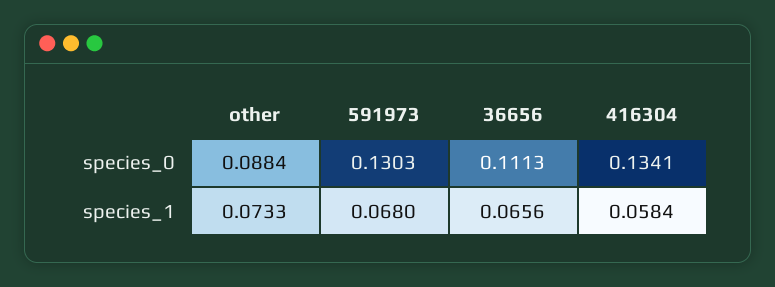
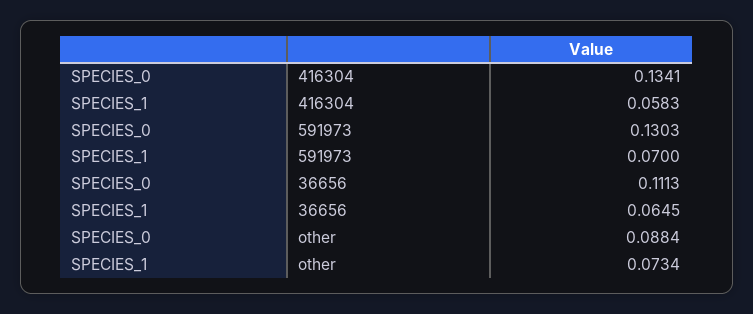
  {
    "other": {
      "species_0": 0.0884,
-     "species_1": 0.0733
+     "species_1": 0.0734
    },
    "591973": {
      "species_0": 0.1303,
-     "species_1": 0.068
+     "species_1": 0.07
    },
    "36656": {
      "species_0": 0.1113,
-     "species_1": 0.0656
+     "species_1": 0.0645
    },
    "416304": {
      "species_0": 0.1341,
-     "species_1": 0.0584
+     "species_1": 0.0583
    }
  }

